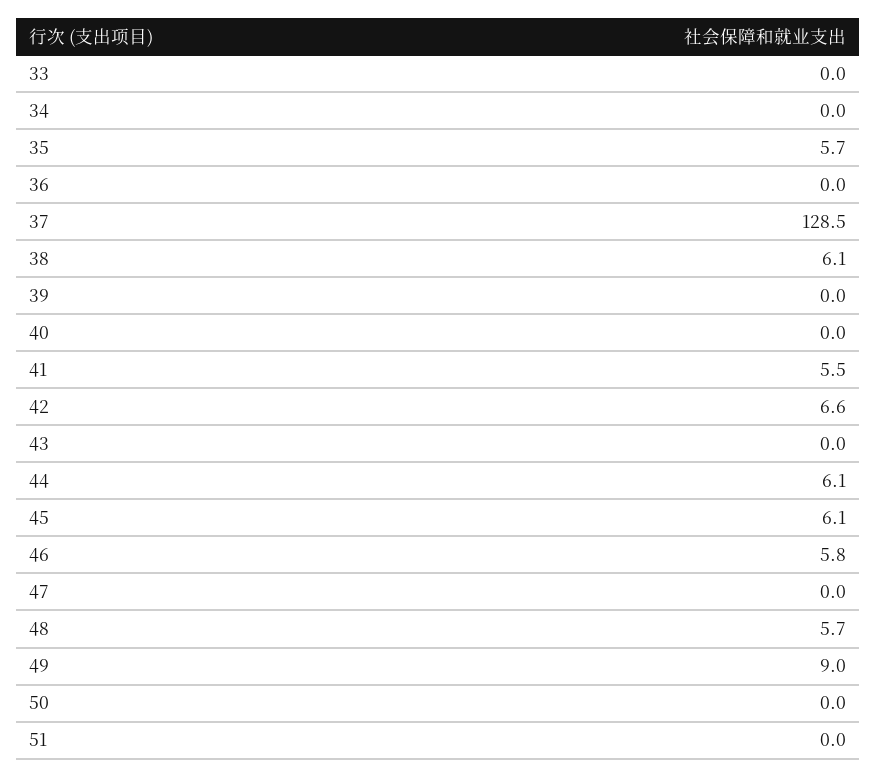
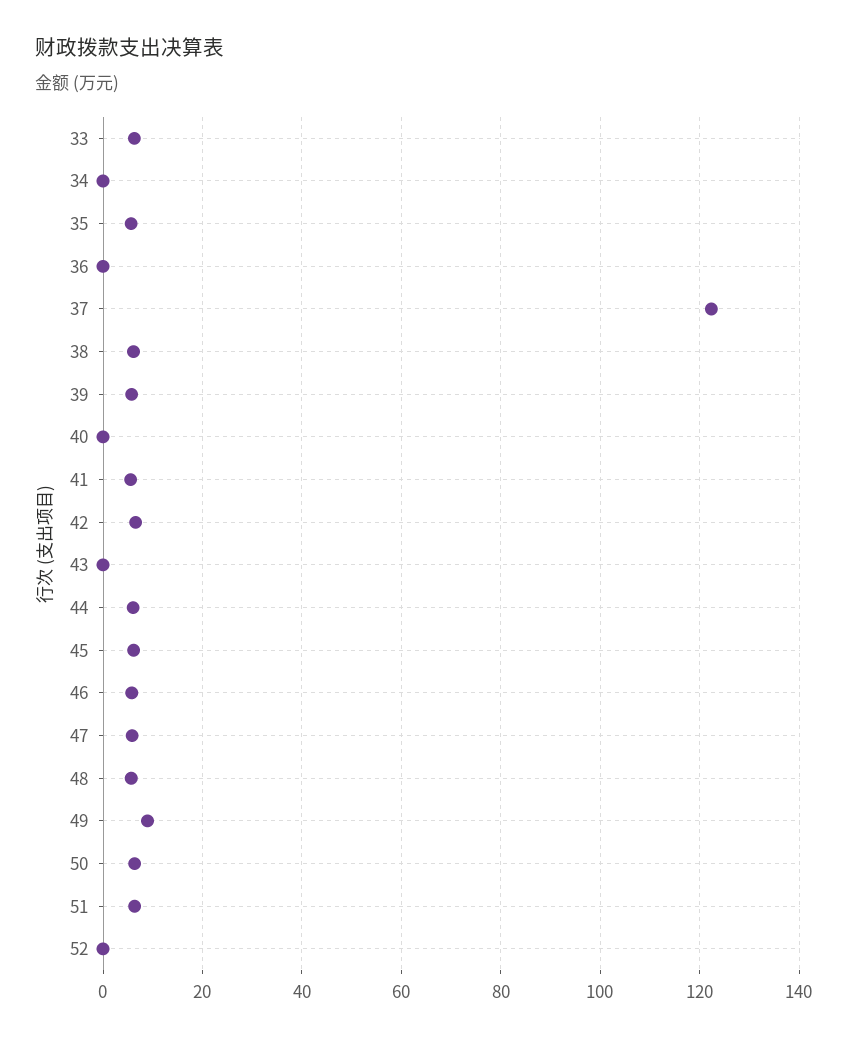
  {
-   "33": 0,
+   "33": 6,
    "34": 0,
    "35": 5.7,
    "36": 0,
-   "37": 128.5,
+   "37": 122,
    "38": 6.1,
-   "39": 0,
+   "39": 6,
    "40": 0,
    "41": 5.5,
    "42": 6.6,
    "43": 0,
    "44": 6.1,
    "45": 6.1,
    "46": 5.8,
-   "47": 0,
+   "47": 6,
    "48": 5.7,
    "49": 9,
-   "50": 0,
+   "50": 6,
-   "51": 0
+   "51": 6,
+   "52": 0
  }

